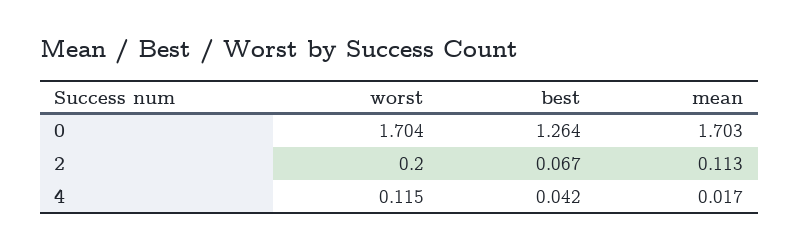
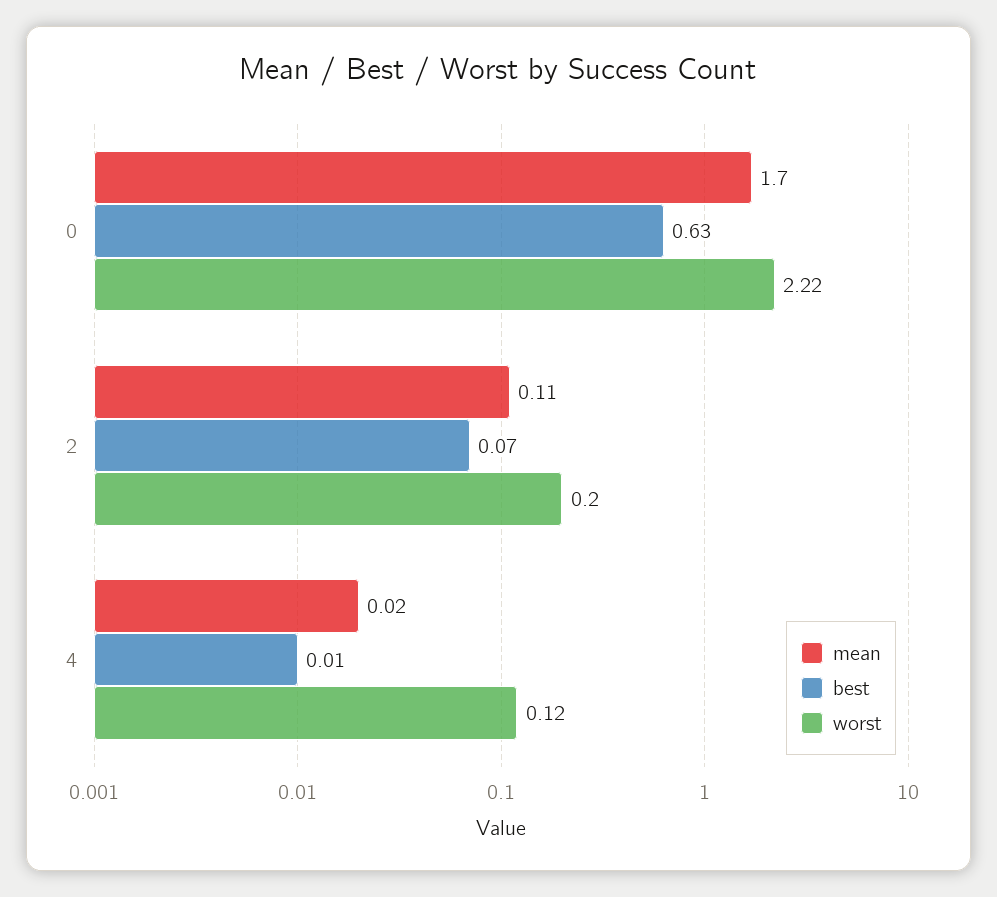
  {
    "worst": {
-     "0": 1.704,
+     "0": 2.22,
      "2": 0.2,
      "4": 0.115
    },
    "best": {
-     "0": 1.264,
+     "0": 0.63,
      "2": 0.067,
-     "4": 0.042
+     "4": 0.01
    },
    "mean": {
      "0": 1.703,
      "2": 0.113,
      "4": 0.017
    }
  }

